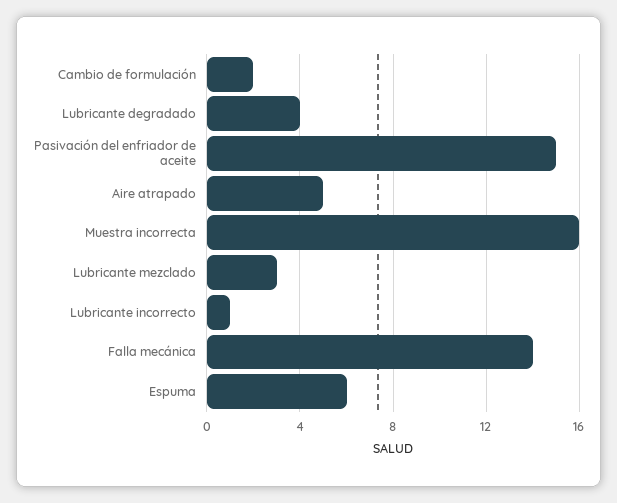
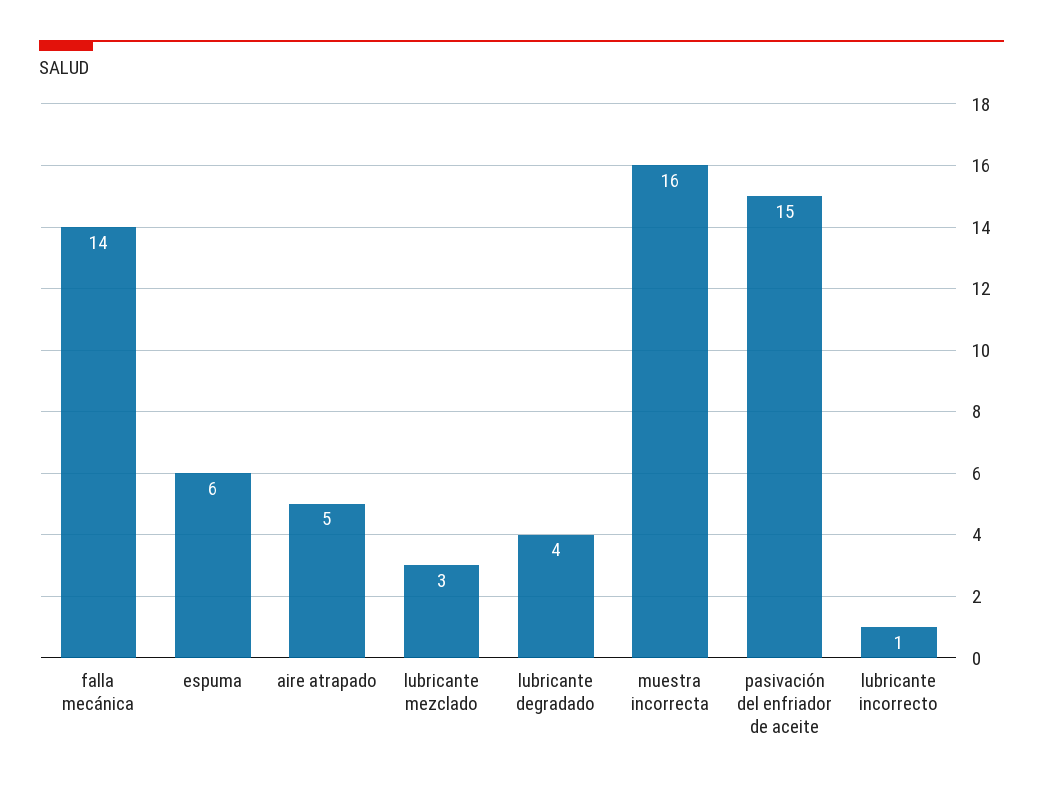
  {
-   "Cambio de formulación": 2,
    "Lubricante degradado": 4,
    "Pasivación del enfriador de aceite": 15,
    "Aire atrapado": 5,
    "Muestra incorrecta": 16,
    "Lubricante mezclado": 3,
    "Lubricante incorrecto": 1,
    "Falla mecánica": 14,
    "Espuma": 6
  }

